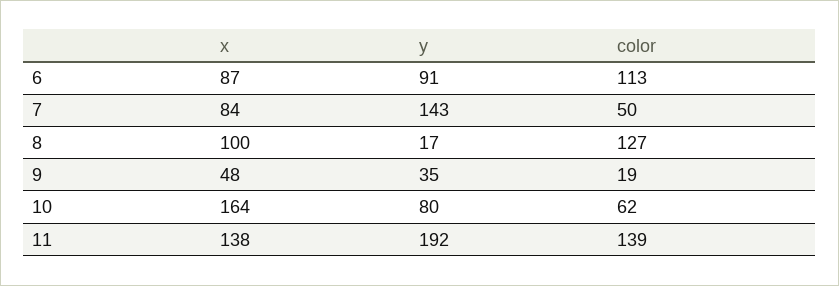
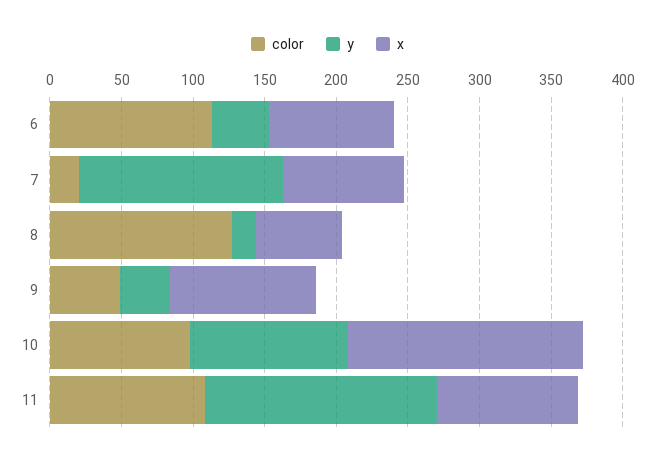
  {
    "x": {
      "6": 87,
      "7": 84,
-     "8": 100,
+     "8": 60,
-     "9": 48,
+     "9": 100,
      "10": 164,
-     "11": 138
+     "11": 100
    },
    "y": {
-     "6": 91,
+     "6": 40,
      "7": 143,
      "8": 17,
      "9": 35,
-     "10": 80,
+     "10": 110,
-     "11": 192
+     "11": 160
    },
    "color": {
      "6": 113,
-     "7": 50,
+     "7": 20,
      "8": 127,
-     "9": 19,
+     "9": 50,
-     "10": 62,
+     "10": 100,
-     "11": 139
+     "11": 110
    }
  }

